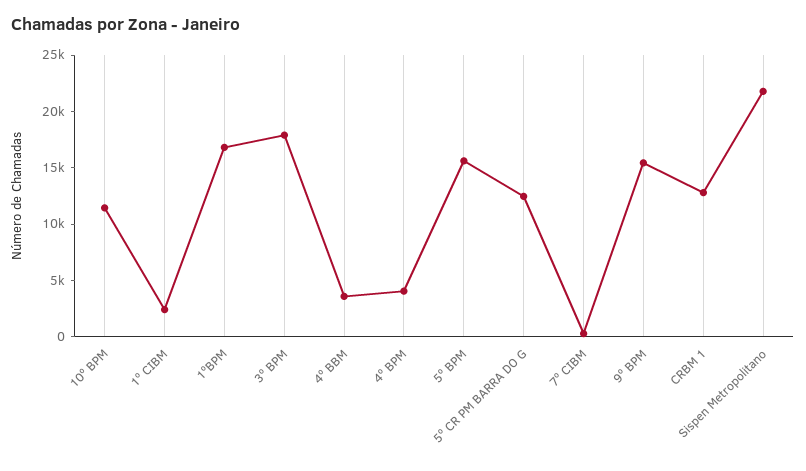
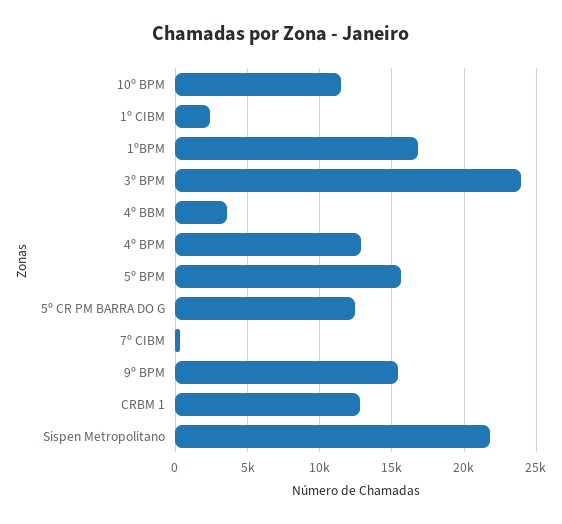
  {
    "10º BPM": 11500,
    "1º CIBM": 2500,
    "1ºBPM": 17000,
-   "3º BPM": 18000,
+   "3º BPM": 24000,
    "4º BBM": 3500,
-   "4º BPM": 4000,
+   "4º BPM": 13000,
    "5º BPM": 15500,
    "5º CR PM BARRA DO G": 12500,
    "7º CIBM": 500,
    "9º BPM": 15500,
    "CRBM 1": 13000,
    "Sispen Metropolitano": 22000
  }

